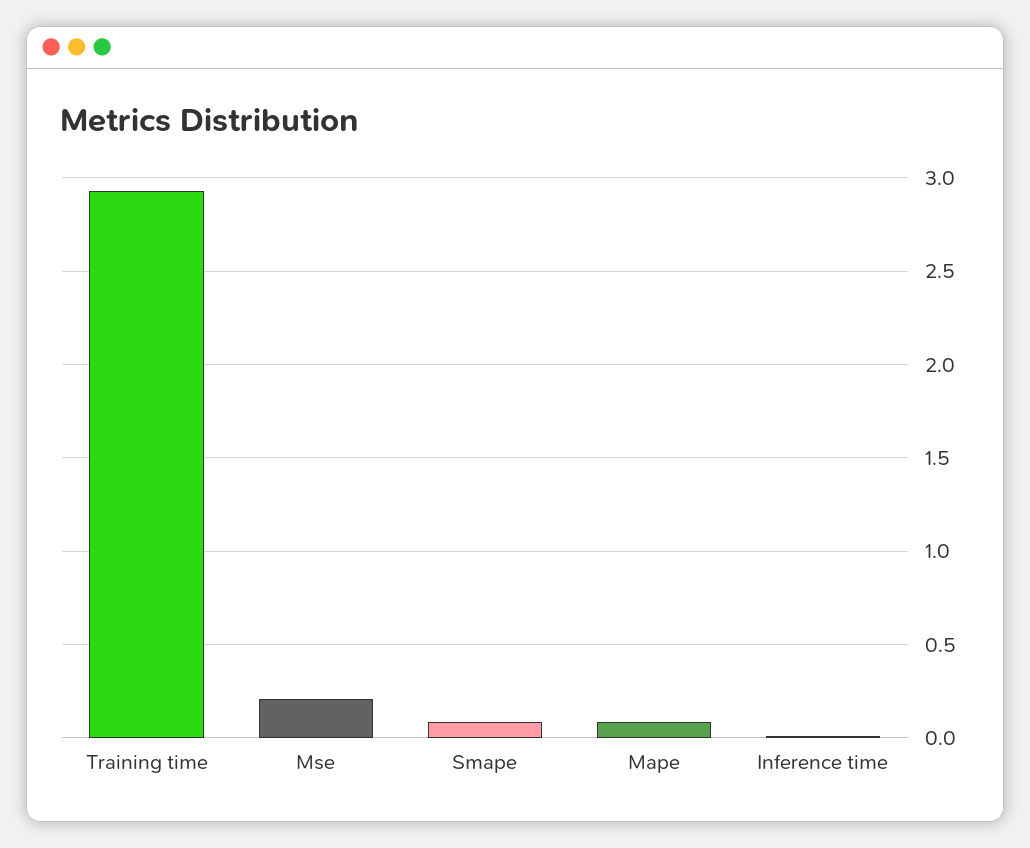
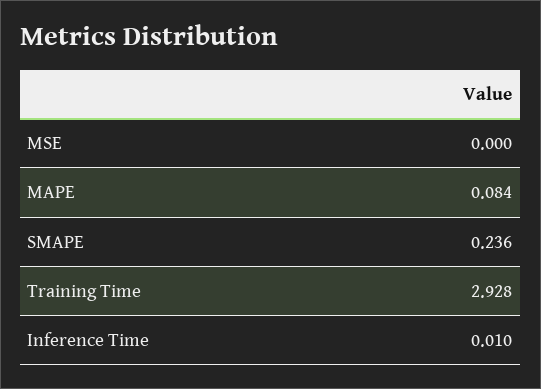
  {
    "Training time": 2.928,
-   "Mse": 0.2,
+   "Mse": 0,
-   "Smape": 0.1,
+   "Smape": 0.236,
    "Mape": 0.084,
    "Inference time": 0.01
  }

